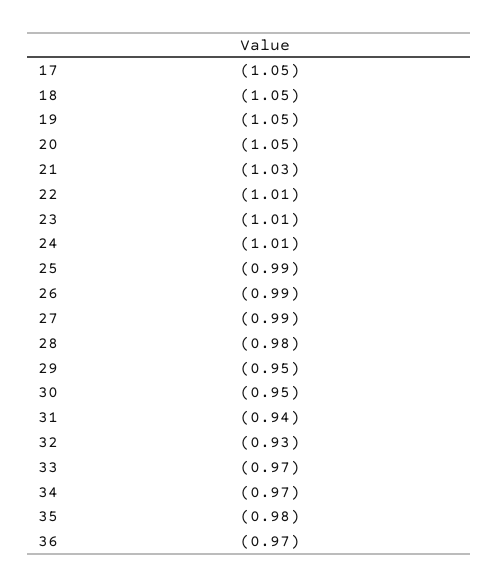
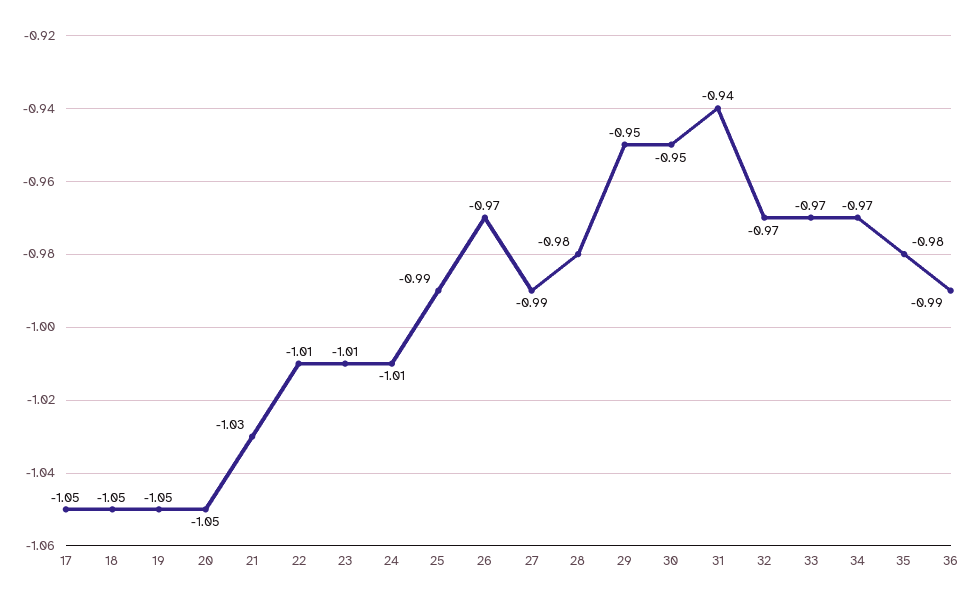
  {
    "17": -1.05,
    "18": -1.05,
    "19": -1.05,
    "20": -1.05,
    "21": -1.03,
    "22": -1.01,
    "23": -1.01,
    "24": -1.01,
    "25": -0.99,
-   "26": -0.99,
+   "26": -0.97,
    "27": -0.99,
    "28": -0.98,
    "29": -0.95,
    "30": -0.95,
    "31": -0.94,
-   "32": -0.93,
+   "32": -0.97,
    "33": -0.97,
    "34": -0.97,
    "35": -0.98,
-   "36": -0.97
+   "36": -0.99
  }

